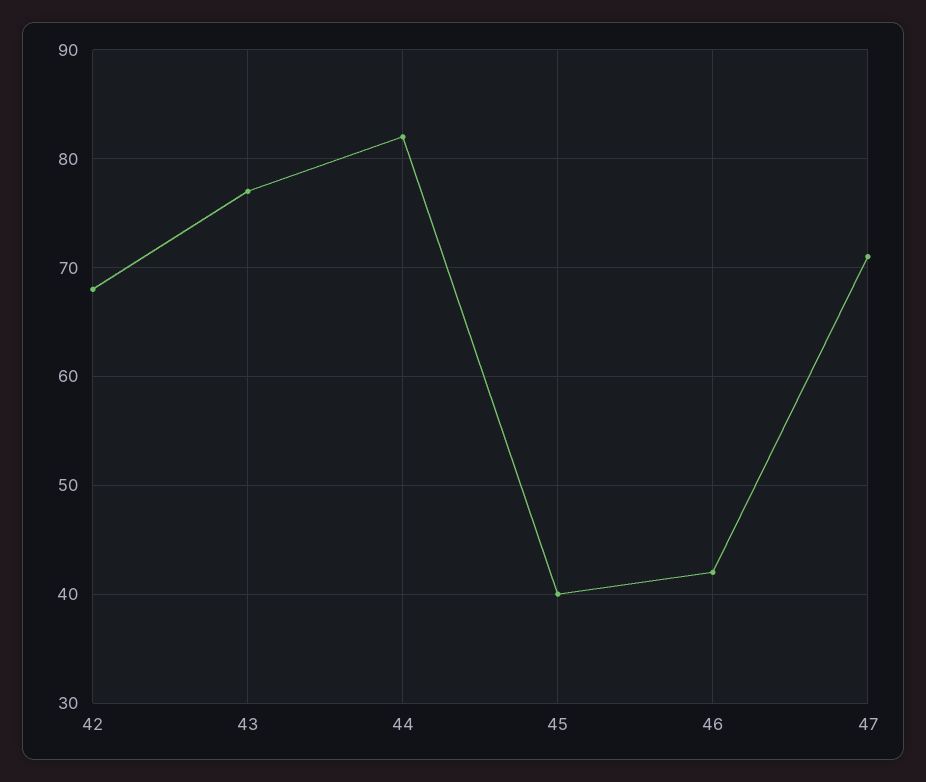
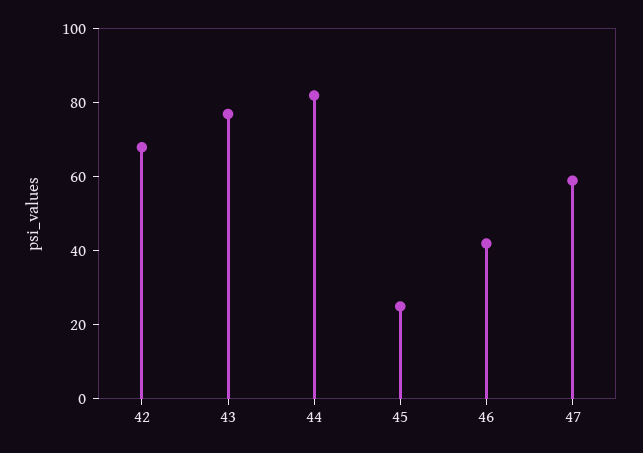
  {
    "42": 68,
    "43": 77,
    "44": 82,
-   "45": 40,
+   "45": 25,
    "46": 42,
-   "47": 71
+   "47": 60
  }

